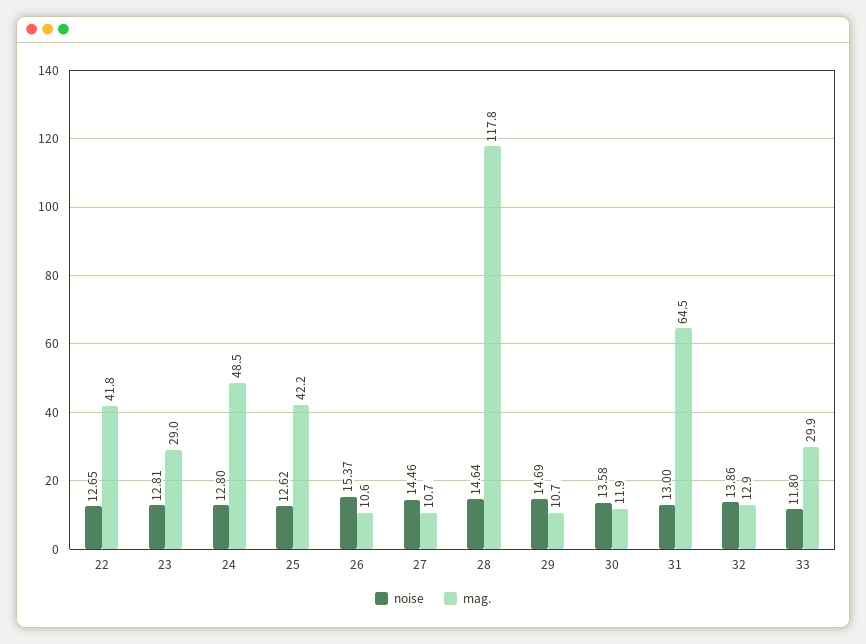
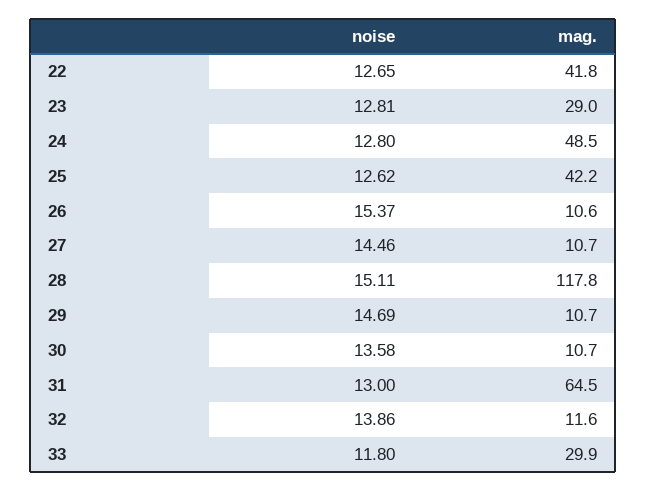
  {
    "noise": {
      "22": 12.65,
      "23": 12.81,
      "24": 12.8,
      "25": 12.62,
      "26": 15.37,
      "27": 14.46,
-     "28": 14.64,
+     "28": 15.11,
      "29": 14.69,
      "30": 13.58,
      "31": 13,
      "32": 13.86,
      "33": 11.8
    },
    "mag.": {
      "22": 41.8,
      "23": 29,
      "24": 48.5,
      "25": 42.2,
      "26": 10.6,
      "27": 10.7,
      "28": 117.8,
      "29": 10.7,
-     "30": 11.9,
+     "30": 10.7,
      "31": 64.5,
-     "32": 12.9,
+     "32": 11.6,
      "33": 29.9
    }
  }

